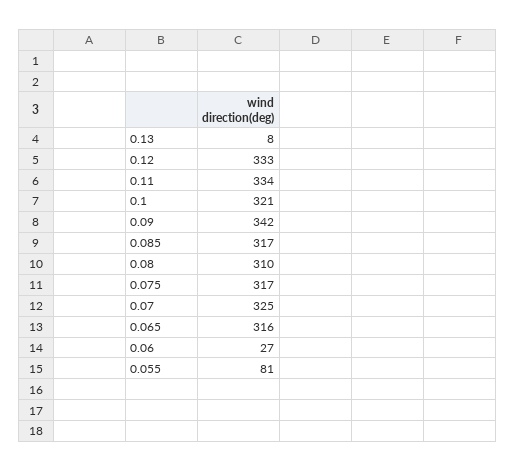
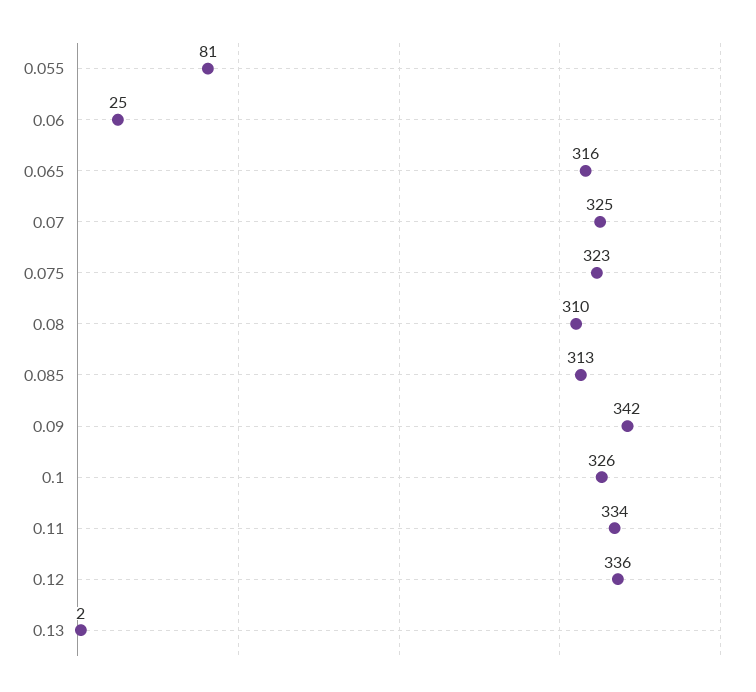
  {
-   "0.13": 8,
+   "0.13": 2,
-   "0.12": 333,
+   "0.12": 336,
    "0.11": 334,
-   "0.1": 321,
+   "0.1": 326,
    "0.09": 342,
-   "0.085": 317,
+   "0.085": 313,
    "0.08": 310,
-   "0.075": 317,
+   "0.075": 323,
    "0.07": 325,
    "0.065": 316,
-   "0.06": 27,
+   "0.06": 25,
    "0.055": 81
  }

